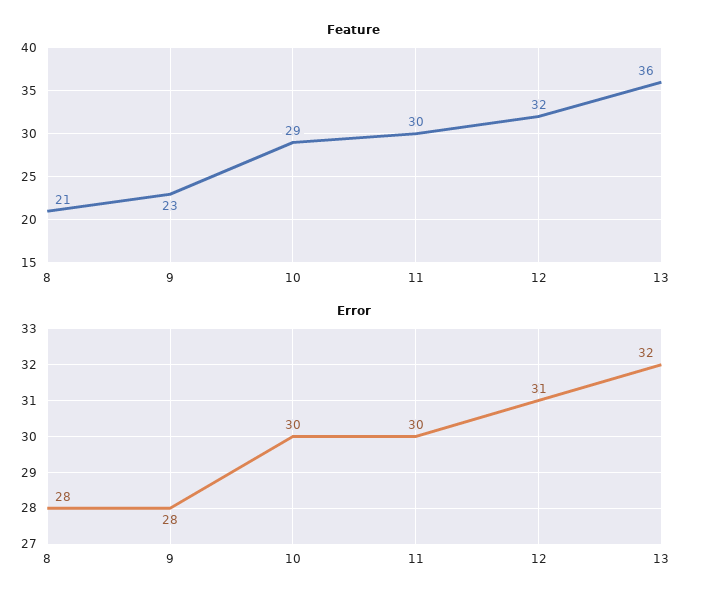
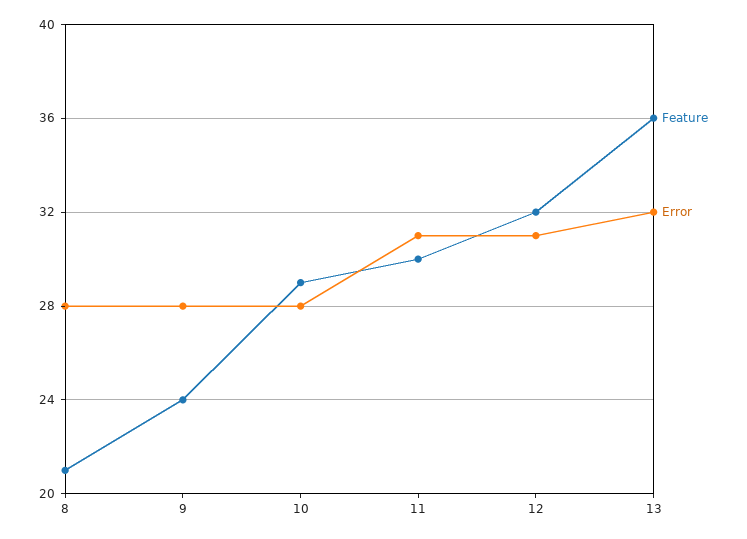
  {
    "Feature": {
      "8": 21,
-     "9": 23,
+     "9": 24,
      "10": 29,
      "11": 30,
      "12": 32,
      "13": 36
    },
    "Error": {
      "8": 28,
      "9": 28,
-     "10": 30,
+     "10": 28,
-     "11": 30,
+     "11": 31,
      "12": 31,
      "13": 32
    }
  }

